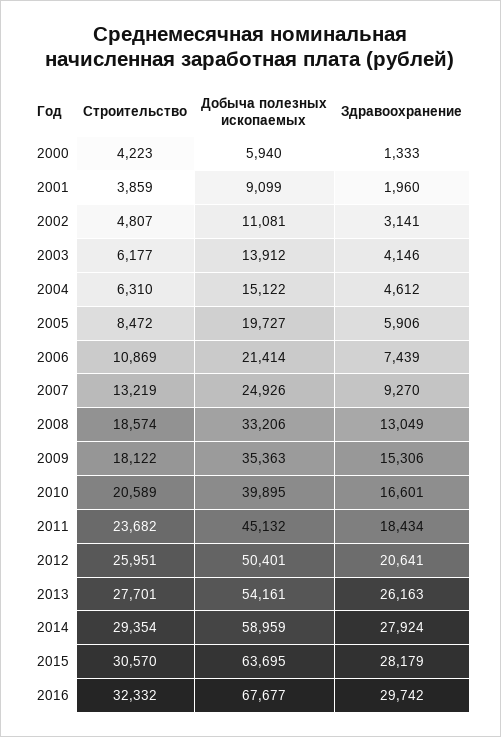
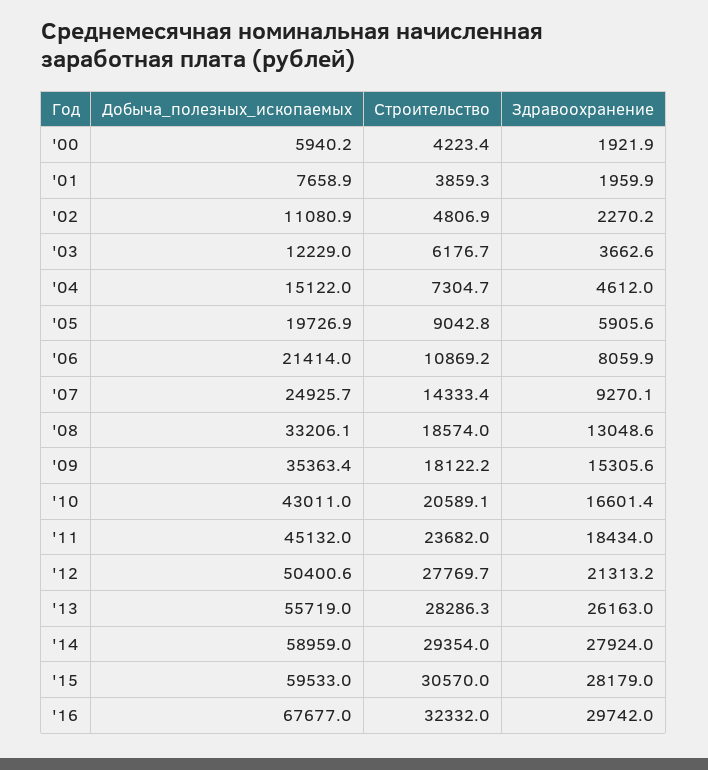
  {
    "Строительство": {
      "2000": 4223.4,
      "2001": 3859.3,
      "2002": 4806.9,
      "2003": 6176.7,
-     "2004": 6310,
+     "2004": 7304.7,
-     "2005": 8472,
+     "2005": 9042.8,
      "2006": 10869.2,
-     "2007": 13219,
+     "2007": 14333.4,
      "2008": 18574,
      "2009": 18122.2,
      "2010": 20589.1,
      "2011": 23682,
-     "2012": 25951,
+     "2012": 27769.7,
-     "2013": 27701,
+     "2013": 28286.3,
      "2014": 29354,
      "2015": 30570,
      "2016": 32332
    },
    "Добыча полезных ископаемых": {
      "2000": 5940.2,
-     "2001": 9099,
+     "2001": 7658.9,
      "2002": 11080.9,
-     "2003": 13912,
+     "2003": 12229,
      "2004": 15122,
      "2005": 19726.9,
      "2006": 21414,
      "2007": 24925.7,
      "2008": 33206.1,
      "2009": 35363.4,
-     "2010": 39895,
+     "2010": 43011,
      "2011": 45132,
      "2012": 50400.6,
-     "2013": 54161,
+     "2013": 55719,
      "2014": 58959,
-     "2015": 63695,
+     "2015": 59533,
      "2016": 67677
    },
    "Здравоохранение": {
-     "2000": 1333,
+     "2000": 1921.9,
      "2001": 1959.9,
-     "2002": 3141,
+     "2002": 2270.2,
-     "2003": 4146,
+     "2003": 3662.6,
      "2004": 4612,
      "2005": 5905.6,
-     "2006": 7439,
+     "2006": 8059.9,
      "2007": 9270.1,
      "2008": 13048.6,
      "2009": 15305.6,
      "2010": 16601.4,
      "2011": 18434,
-     "2012": 20641,
+     "2012": 21313.2,
      "2013": 26163,
      "2014": 27924,
      "2015": 28179,
      "2016": 29742
    }
  }

